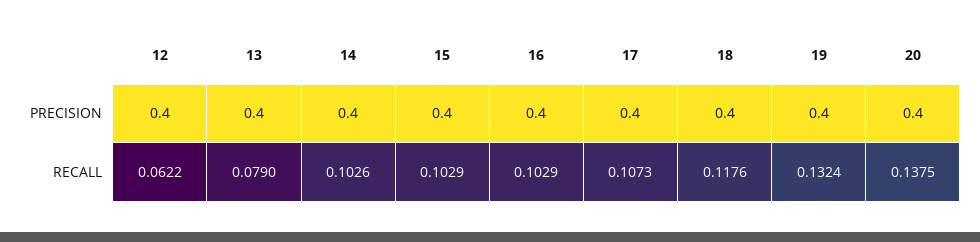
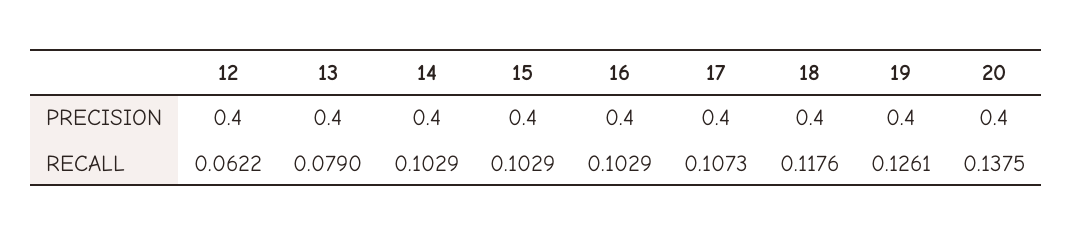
  {
    "12": {
      "PRECISION": 0.4,
      "RECALL": 0.0622
    },
    "13": {
      "PRECISION": 0.4,
      "RECALL": 0.079
    },
    "14": {
      "PRECISION": 0.4,
-     "RECALL": 0.1026
+     "RECALL": 0.1029
    },
    "15": {
      "PRECISION": 0.4,
      "RECALL": 0.1029
    },
    "16": {
      "PRECISION": 0.4,
      "RECALL": 0.1029
    },
    "17": {
      "PRECISION": 0.4,
      "RECALL": 0.1073
    },
    "18": {
      "PRECISION": 0.4,
      "RECALL": 0.1176
    },
    "19": {
      "PRECISION": 0.4,
-     "RECALL": 0.1324
+     "RECALL": 0.1261
    },
    "20": {
      "PRECISION": 0.4,
      "RECALL": 0.1375
    }
  }

